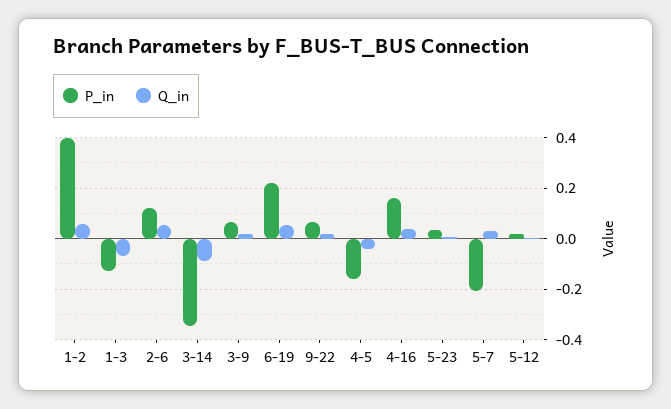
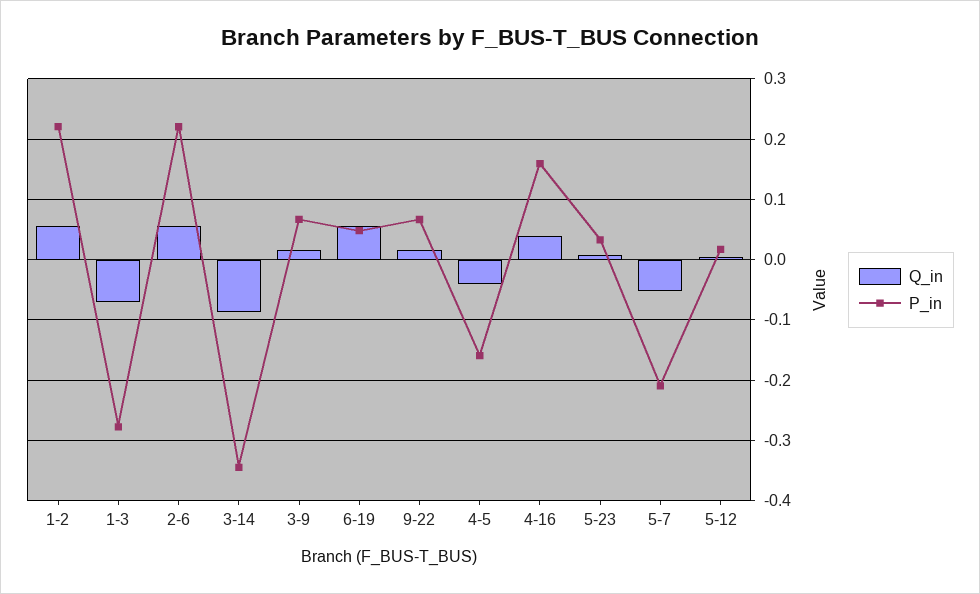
  {
    "P_in": {
-     "1-2": 0.4,
+     "1-2": 0.22,
-     "1-3": -0.125,
+     "1-3": -0.28,
-     "2-6": 0.125,
+     "2-6": 0.22,
      "3-14": -0.34,
      "3-9": 0.07,
-     "6-19": 0.225,
+     "6-19": 0.05,
      "9-22": 0.07,
      "4-5": -0.16,
      "4-16": 0.16,
      "5-23": 0.03,
      "5-7": -0.21,
      "5-12": 0.02
    },
    "Q_in": {
      "1-2": 0.06,
      "1-3": -0.07,
      "2-6": 0.06,
      "3-14": -0.09,
      "3-9": 0.02,
      "6-19": 0.06,
      "9-22": 0.02,
      "4-5": -0.04,
      "4-16": 0.04,
      "5-23": 0.01,
-     "5-7": 0.025,
+     "5-7": -0.05,
      "5-12": 0
    }
  }

